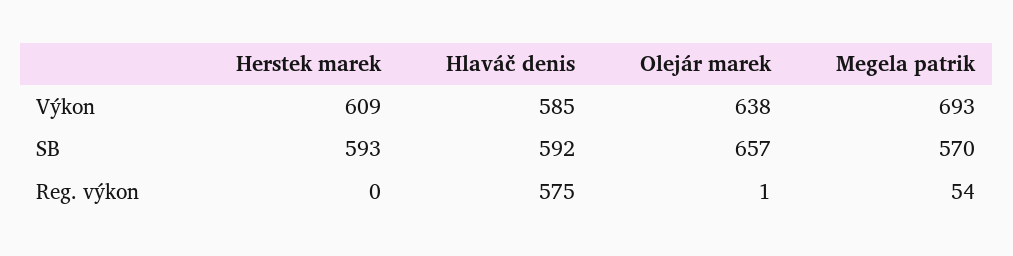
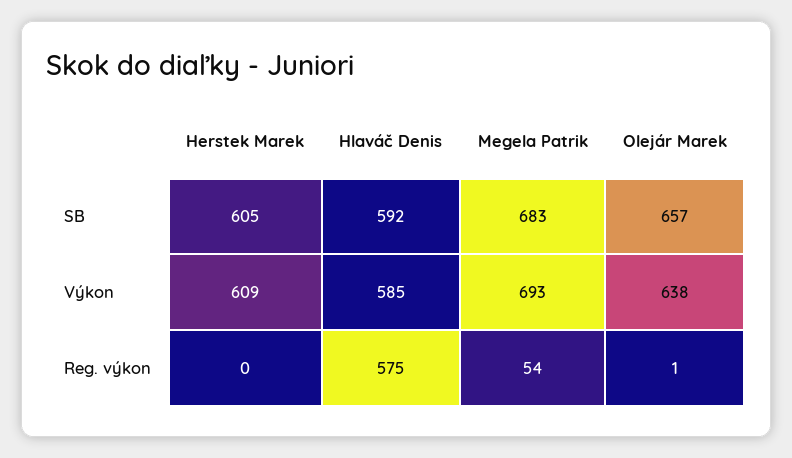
  {
    "Herstek marek": {
      "Výkon": 609,
-     "SB": 593,
+     "SB": 605,
      "Reg. výkon": 0
    },
    "Hlaváč denis": {
      "Výkon": 585,
      "SB": 592,
      "Reg. výkon": 575
    },
    "Olejár marek": {
      "Výkon": 638,
      "SB": 657,
      "Reg. výkon": 1
    },
    "Megela patrik": {
      "Výkon": 693,
-     "SB": 570,
+     "SB": 683,
      "Reg. výkon": 54
    }
  }

